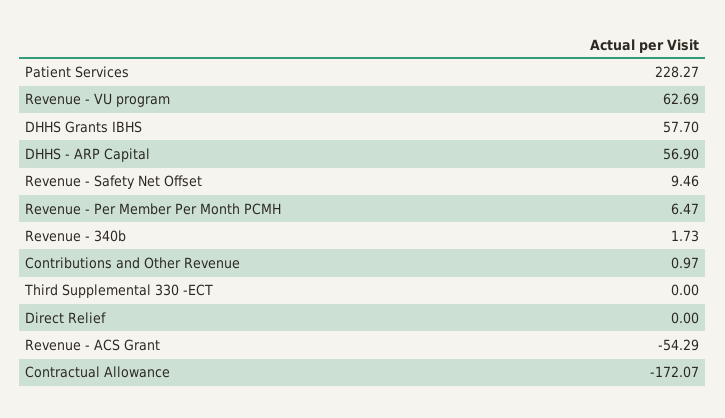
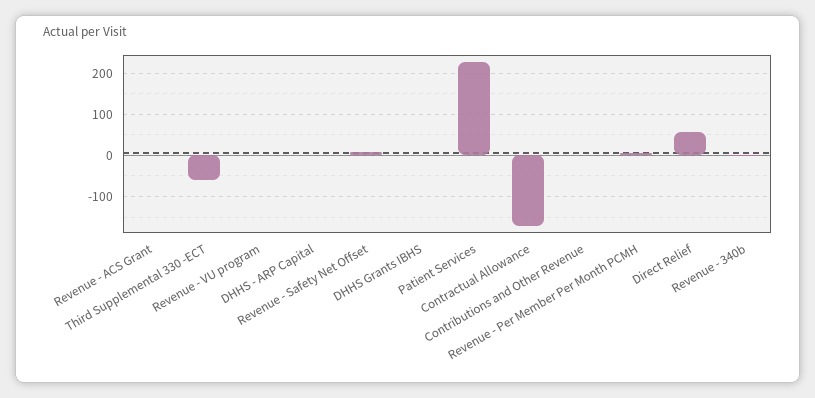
  {
    "Patient Services": 228.27,
-   "Revenue - VU program": 62.69,
+   "Revenue - VU program": 0,
-   "DHHS Grants IBHS": 57.7,
+   "DHHS Grants IBHS": 0,
-   "DHHS - ARP Capital": 56.9,
+   "DHHS - ARP Capital": 0,
    "Revenue - Safety Net Offset": 9.46,
    "Revenue - Per Member Per Month PCMH": 6.47,
    "Revenue - 340b": 1.73,
    "Contributions and Other Revenue": 0.97,
-   "Third Supplemental 330 -ECT": 0,
+   "Third Supplemental 330 -ECT": -60,
-   "Direct Relief": 0,
+   "Direct Relief": 60,
-   "Revenue - ACS Grant": -54.29,
+   "Revenue - ACS Grant": 0,
    "Contractual Allowance": -172.07
  }

